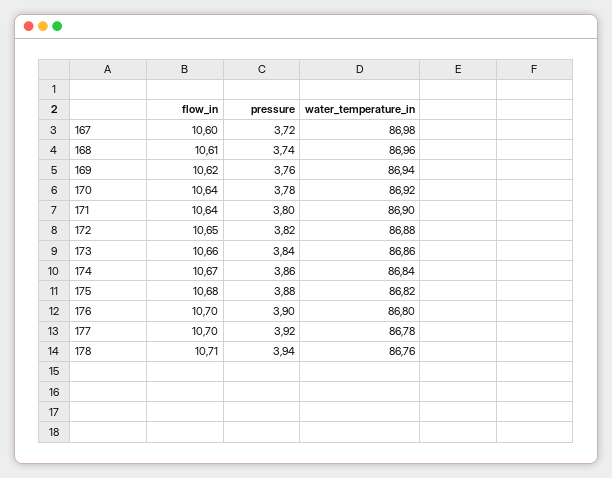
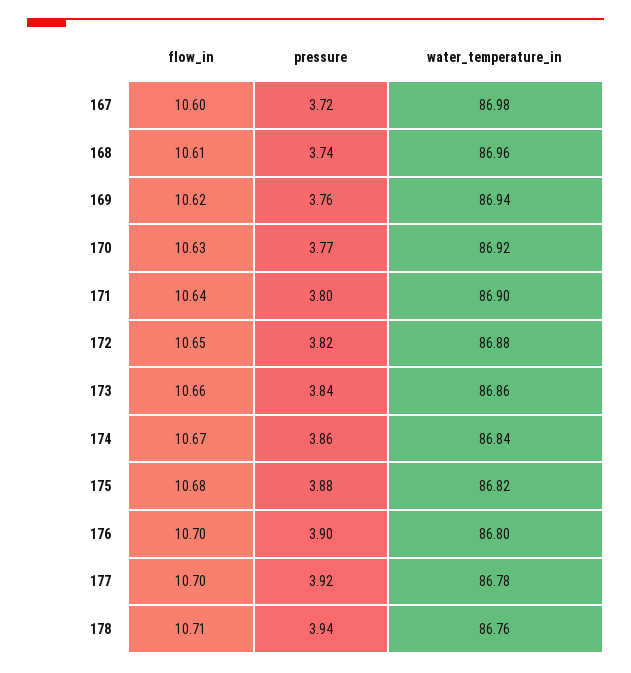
  {
    "flow_in": {
      "167": 10.6,
      "168": 10.61,
      "169": 10.62,
-     "170": 10.64,
+     "170": 10.63,
      "171": 10.64,
      "172": 10.65,
      "173": 10.66,
      "174": 10.67,
      "175": 10.68,
      "176": 10.7,
      "177": 10.7,
      "178": 10.71
    },
    "pressure": {
      "167": 3.72,
      "168": 3.74,
      "169": 3.76,
-     "170": 3.78,
+     "170": 3.77,
      "171": 3.8,
      "172": 3.82,
      "173": 3.84,
      "174": 3.86,
      "175": 3.88,
      "176": 3.9,
      "177": 3.92,
      "178": 3.94
    },
    "water_temperature_in": {
      "167": 86.98,
      "168": 86.96,
      "169": 86.94,
      "170": 86.92,
      "171": 86.9,
      "172": 86.88,
      "173": 86.86,
      "174": 86.84,
      "175": 86.82,
      "176": 86.8,
      "177": 86.78,
      "178": 86.76
    }
  }

